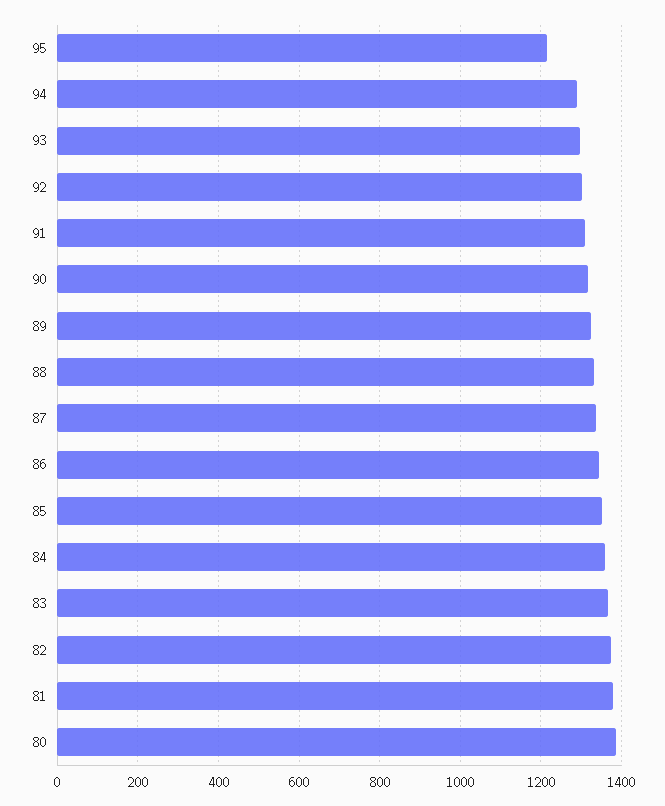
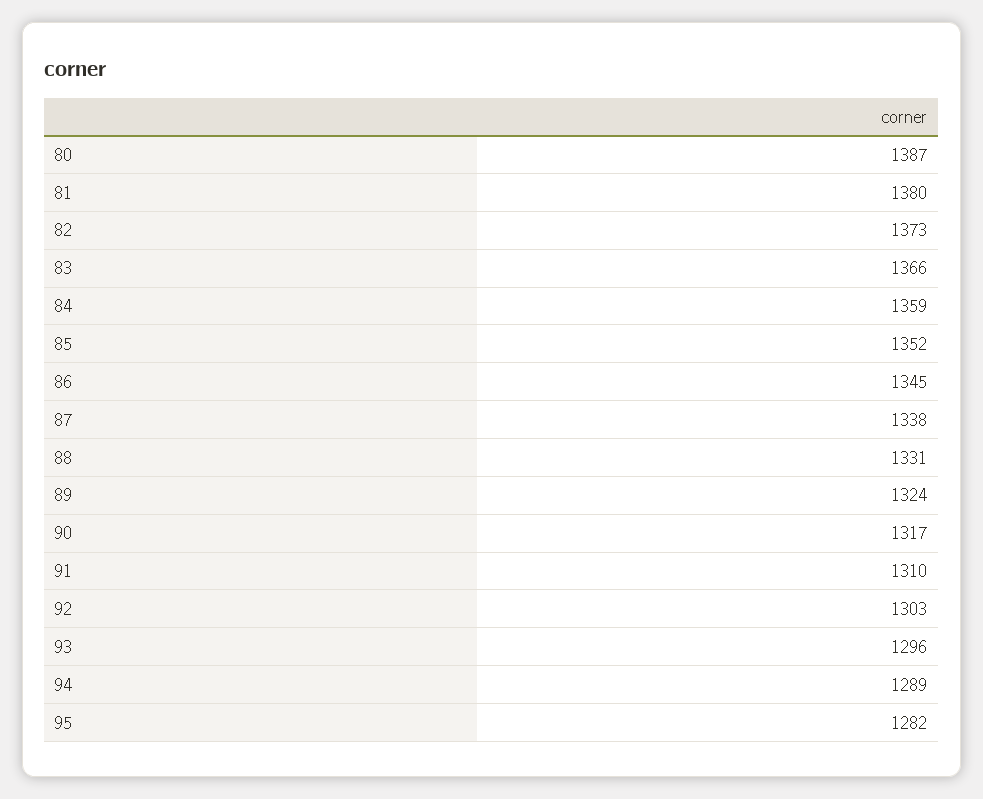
  {
-   "95": 1220,
+   "95": 1282,
    "94": 1289,
    "93": 1296,
    "92": 1303,
    "91": 1310,
    "90": 1317,
    "89": 1324,
    "88": 1331,
    "87": 1338,
    "86": 1345,
    "85": 1352,
    "84": 1359,
    "83": 1366,
    "82": 1373,
    "81": 1380,
    "80": 1387
  }

